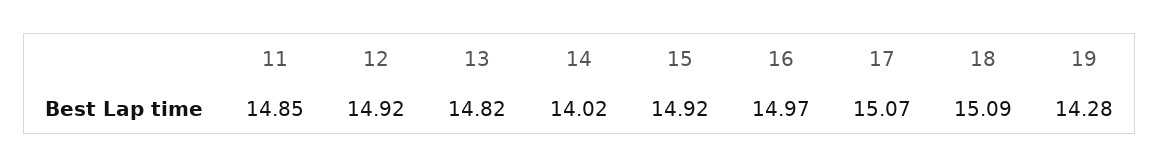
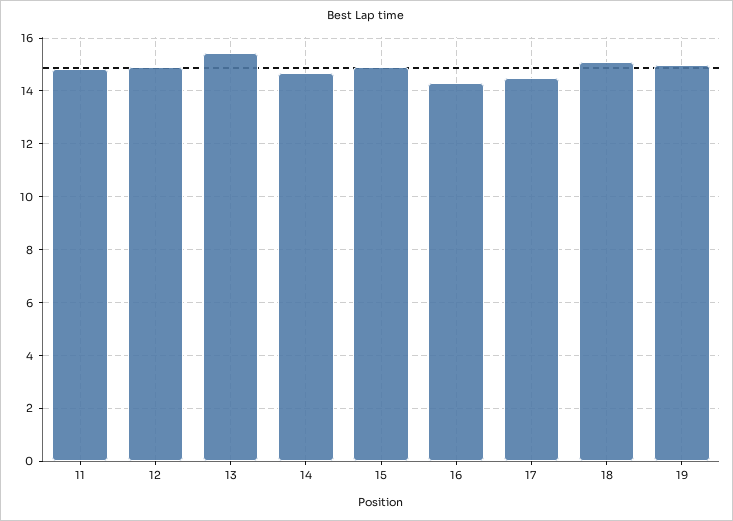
  {
    "11": 14.85,
    "12": 14.92,
-   "13": 14.82,
+   "13": 15.5,
-   "14": 14.02,
+   "14": 14.75,
    "15": 14.92,
-   "16": 14.97,
+   "16": 14.25,
-   "17": 15.07,
+   "17": 14.5,
    "18": 15.09,
-   "19": 14.28
+   "19": 15
  }

